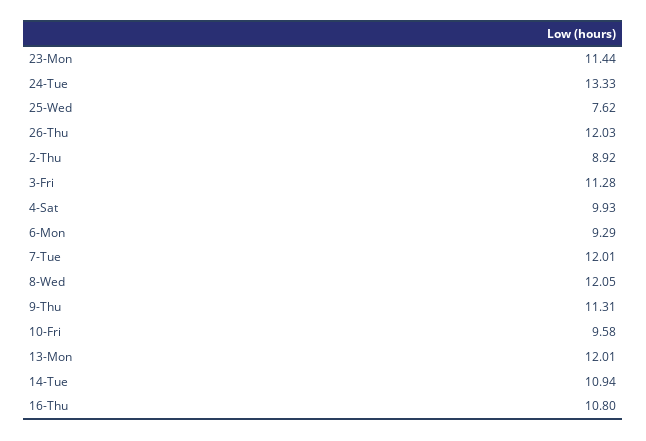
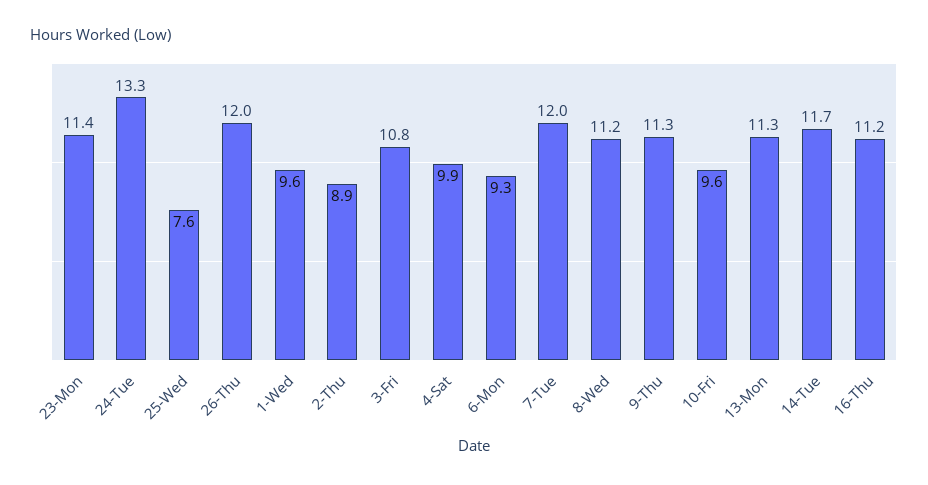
  {
    "23-Mon": 11.44,
    "24-Tue": 13.33,
    "25-Wed": 7.62,
    "26-Thu": 12.03,
    "2-Thu": 8.92,
-   "3-Fri": 11.28,
+   "3-Fri": 10.8,
    "4-Sat": 9.93,
    "6-Mon": 9.29,
    "7-Tue": 12.01,
-   "8-Wed": 12.05,
+   "8-Wed": 11.2,
    "9-Thu": 11.31,
    "10-Fri": 9.58,
-   "13-Mon": 12.01,
+   "13-Mon": 11.3,
-   "14-Tue": 10.94,
+   "14-Tue": 11.7,
-   "16-Thu": 10.8
+   "16-Thu": 11.2,
+   "1-Wed": 9.6
  }

